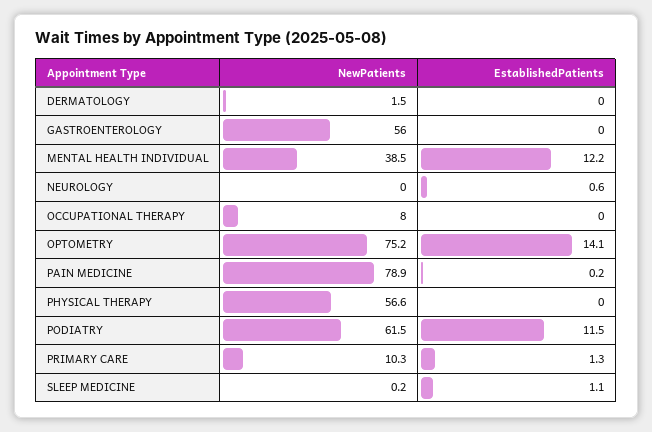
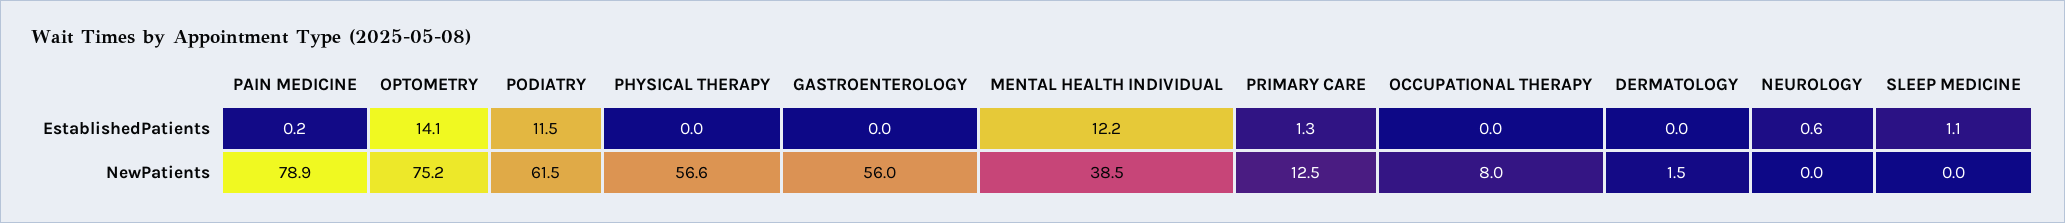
  {
    "NewPatients": {
      "DERMATOLOGY": 1.5,
      "GASTROENTEROLOGY": 56,
      "MENTAL HEALTH INDIVIDUAL": 38.5,
      "NEUROLOGY": 0,
      "OCCUPATIONAL THERAPY": 8,
      "OPTOMETRY": 75.2,
      "PAIN MEDICINE": 78.9,
      "PHYSICAL THERAPY": 56.6,
      "PODIATRY": 61.5,
-     "PRIMARY CARE": 10.3,
+     "PRIMARY CARE": 12.5,
-     "SLEEP MEDICINE": 0.2
+     "SLEEP MEDICINE": 0
    },
    "EstablishedPatients": {
      "DERMATOLOGY": 0,
      "GASTROENTEROLOGY": 0,
      "MENTAL HEALTH INDIVIDUAL": 12.2,
      "NEUROLOGY": 0.6,
      "OCCUPATIONAL THERAPY": 0,
      "OPTOMETRY": 14.1,
      "PAIN MEDICINE": 0.2,
      "PHYSICAL THERAPY": 0,
      "PODIATRY": 11.5,
      "PRIMARY CARE": 1.3,
      "SLEEP MEDICINE": 1.1
    }
  }

